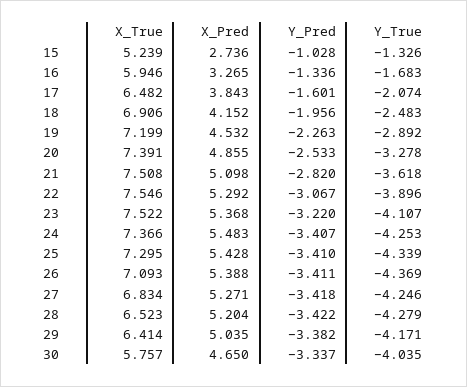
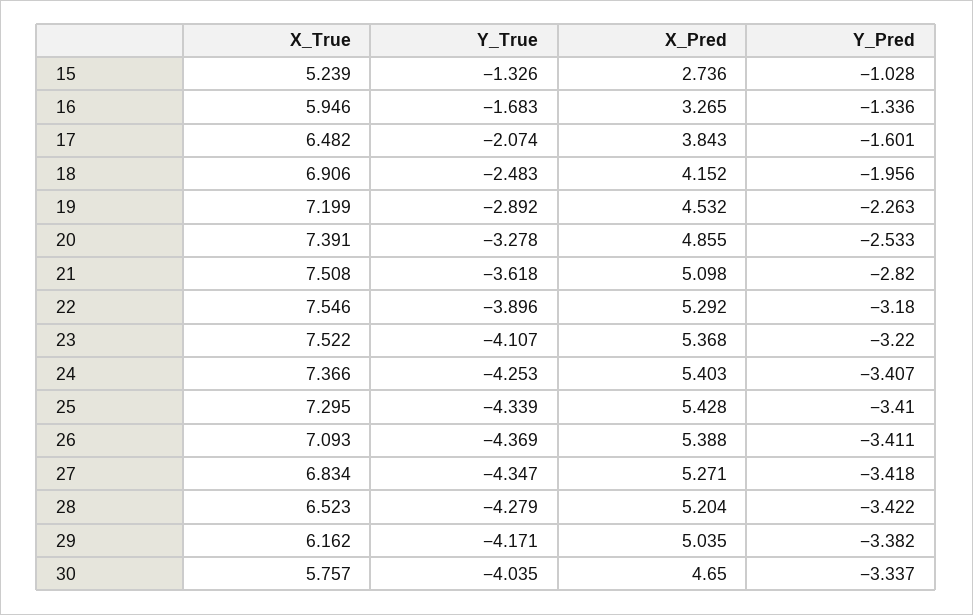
  {
    "X_True": {
      "15": 5.239,
      "16": 5.946,
      "17": 6.482,
      "18": 6.906,
      "19": 7.199,
      "20": 7.391,
      "21": 7.508,
      "22": 7.546,
      "23": 7.522,
      "24": 7.366,
      "25": 7.295,
      "26": 7.093,
      "27": 6.834,
      "28": 6.523,
-     "29": 6.414,
+     "29": 6.162,
      "30": 5.757
    },
    "X_Pred": {
      "15": 2.736,
      "16": 3.265,
      "17": 3.843,
      "18": 4.152,
      "19": 4.532,
      "20": 4.855,
      "21": 5.098,
      "22": 5.292,
      "23": 5.368,
-     "24": 5.483,
+     "24": 5.403,
      "25": 5.428,
      "26": 5.388,
      "27": 5.271,
      "28": 5.204,
      "29": 5.035,
      "30": 4.65
    },
    "Y_Pred": {
      "15": -1.028,
      "16": -1.336,
      "17": -1.601,
      "18": -1.956,
      "19": -2.263,
      "20": -2.533,
      "21": -2.82,
-     "22": -3.067,
+     "22": -3.18,
      "23": -3.22,
      "24": -3.407,
      "25": -3.41,
      "26": -3.411,
      "27": -3.418,
      "28": -3.422,
      "29": -3.382,
      "30": -3.337
    },
    "Y_True": {
      "15": -1.326,
      "16": -1.683,
      "17": -2.074,
      "18": -2.483,
      "19": -2.892,
      "20": -3.278,
      "21": -3.618,
      "22": -3.896,
      "23": -4.107,
      "24": -4.253,
      "25": -4.339,
      "26": -4.369,
-     "27": -4.246,
+     "27": -4.347,
      "28": -4.279,
      "29": -4.171,
      "30": -4.035
    }
  }

